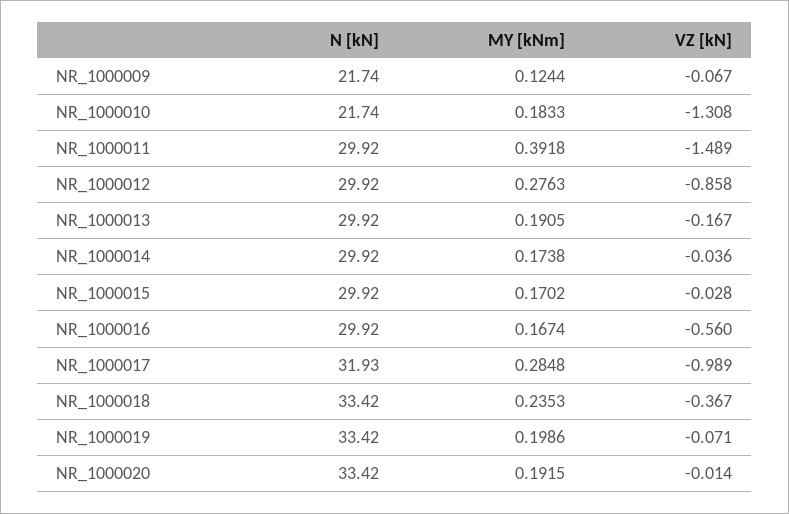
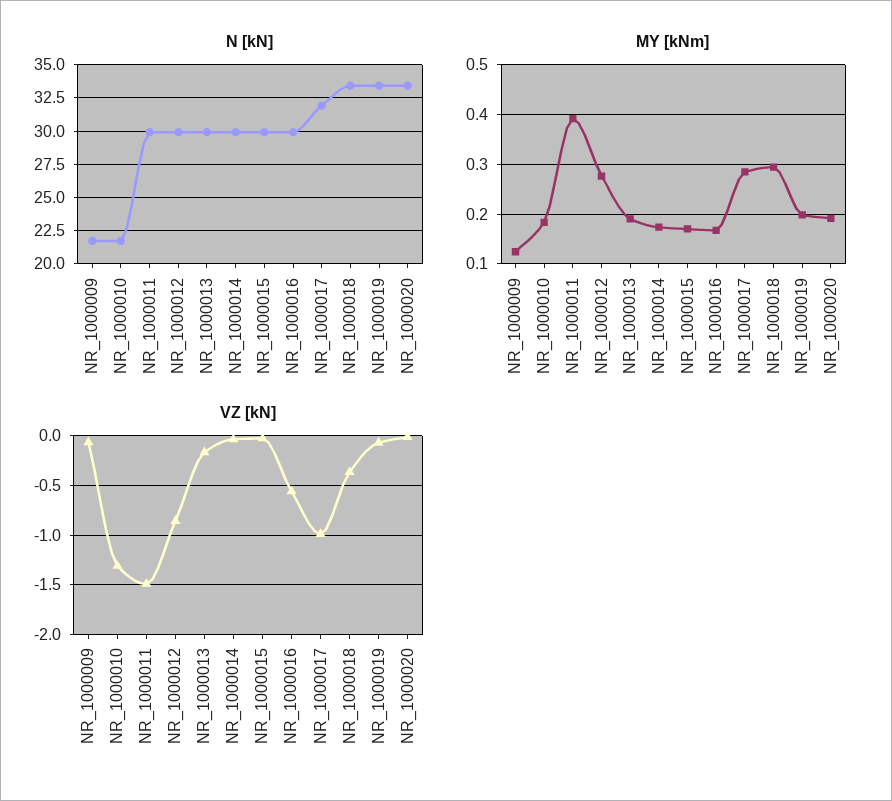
  {
    "N [kN]": {
      "NR_1000009": 21.74,
      "NR_1000010": 21.74,
      "NR_1000011": 29.92,
      "NR_1000012": 29.92,
      "NR_1000013": 29.92,
      "NR_1000014": 29.92,
      "NR_1000015": 29.92,
      "NR_1000016": 29.92,
      "NR_1000017": 31.93,
      "NR_1000018": 33.42,
      "NR_1000019": 33.42,
      "NR_1000020": 33.42
    },
    "MY [kNm]": {
      "NR_1000009": 0.1244,
      "NR_1000010": 0.1833,
      "NR_1000011": 0.3918,
      "NR_1000012": 0.2763,
      "NR_1000013": 0.1905,
      "NR_1000014": 0.1738,
      "NR_1000015": 0.1702,
      "NR_1000016": 0.1674,
      "NR_1000017": 0.2848,
-     "NR_1000018": 0.2353,
+     "NR_1000018": 0.3,
      "NR_1000019": 0.1986,
      "NR_1000020": 0.1915
    },
    "VZ [kN]": {
      "NR_1000009": -0.067,
      "NR_1000010": -1.308,
      "NR_1000011": -1.489,
      "NR_1000012": -0.858,
      "NR_1000013": -0.167,
      "NR_1000014": -0.036,
      "NR_1000015": -0.028,
      "NR_1000016": -0.56,
      "NR_1000017": -0.989,
      "NR_1000018": -0.367,
      "NR_1000019": -0.071,
      "NR_1000020": -0.014
    }
  }

